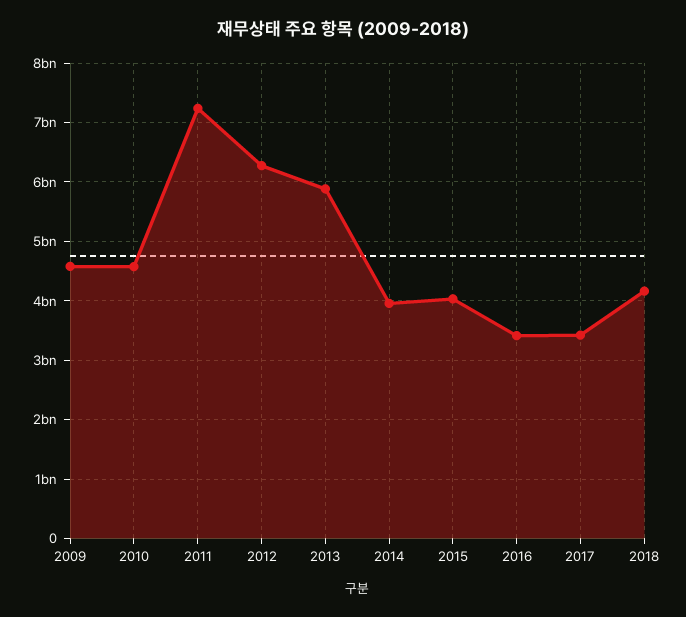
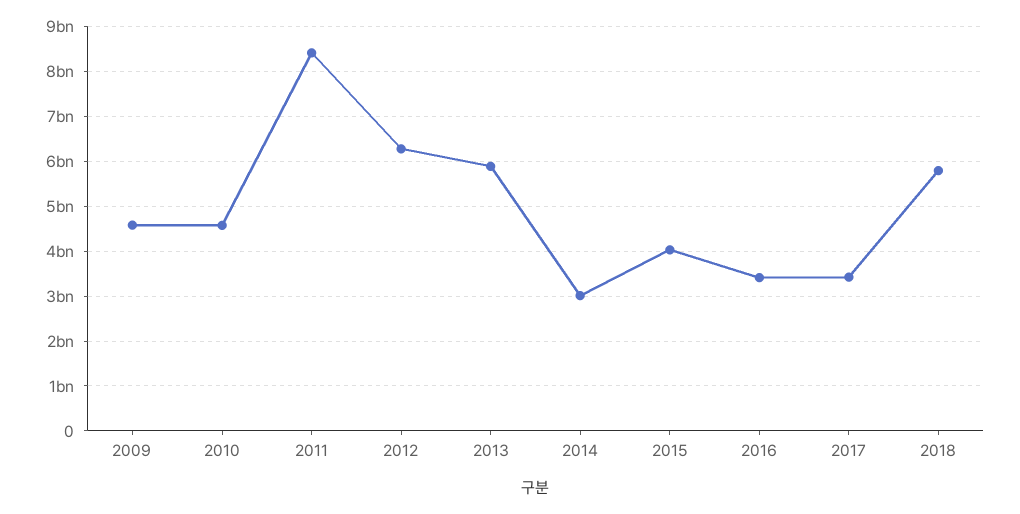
  {
    "2009": 4600000000,
    "2010": 4600000000,
-   "2011": 7200000000,
+   "2011": 8400000000,
    "2012": 6200000000,
    "2013": 5800000000,
-   "2014": 4000000000,
+   "2014": 3000000000,
    "2015": 4000000000,
    "2016": 3400000000,
    "2017": 3400000000,
-   "2018": 4200000000
+   "2018": 5800000000
  }

